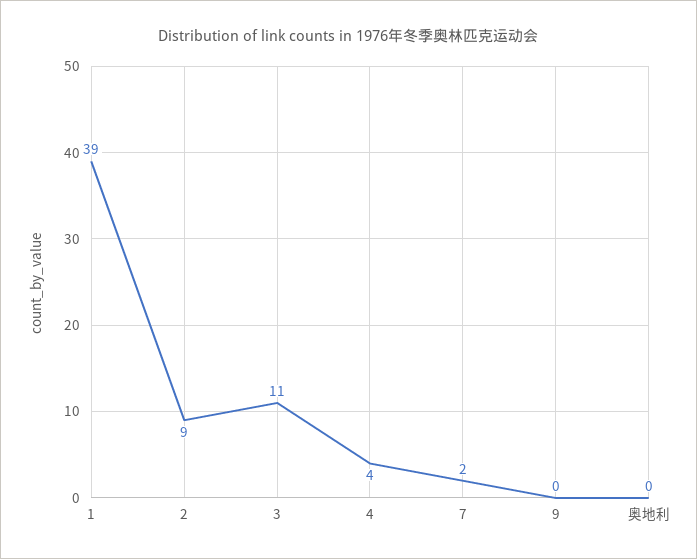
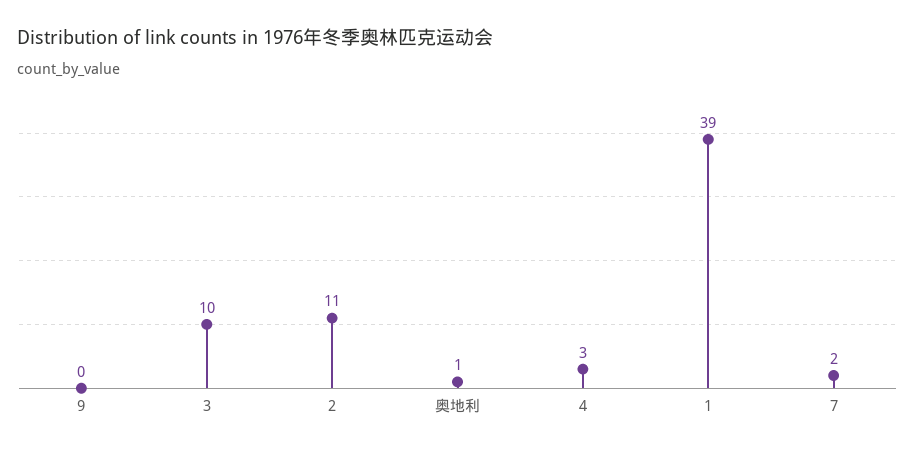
  {
    "1": 39,
-   "2": 9,
+   "2": 11,
-   "3": 11,
+   "3": 10,
-   "4": 4,
+   "4": 3,
    "7": 2,
    "9": 0,
-   "奥地利": 0
+   "奥地利": 1
  }

